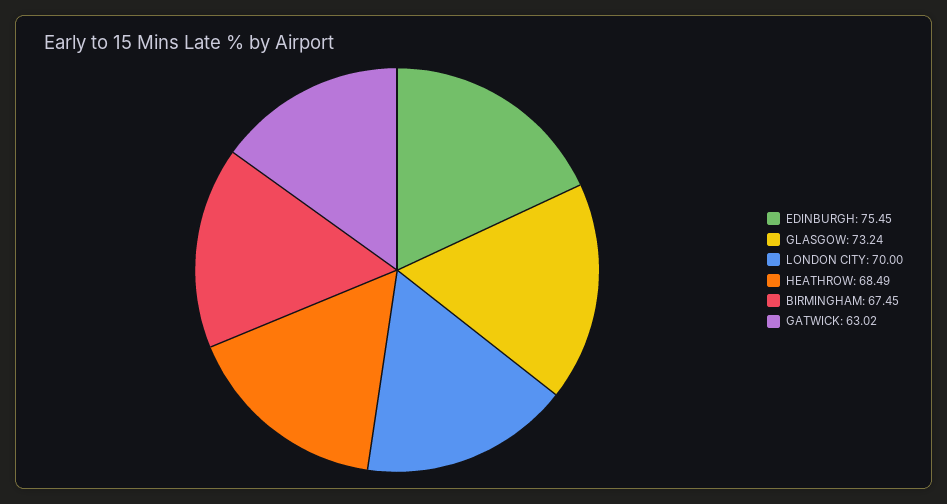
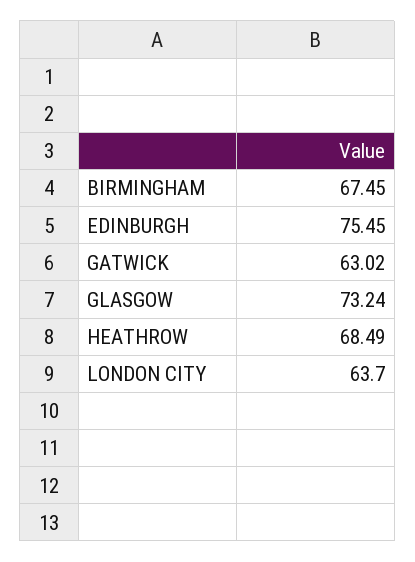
  {
    "EDINBURGH": 75.45,
    "GLASGOW": 73.24,
-   "LONDON CITY": 70,
+   "LONDON CITY": 63.7,
    "HEATHROW": 68.49,
    "BIRMINGHAM": 67.45,
    "GATWICK": 63.02
  }

